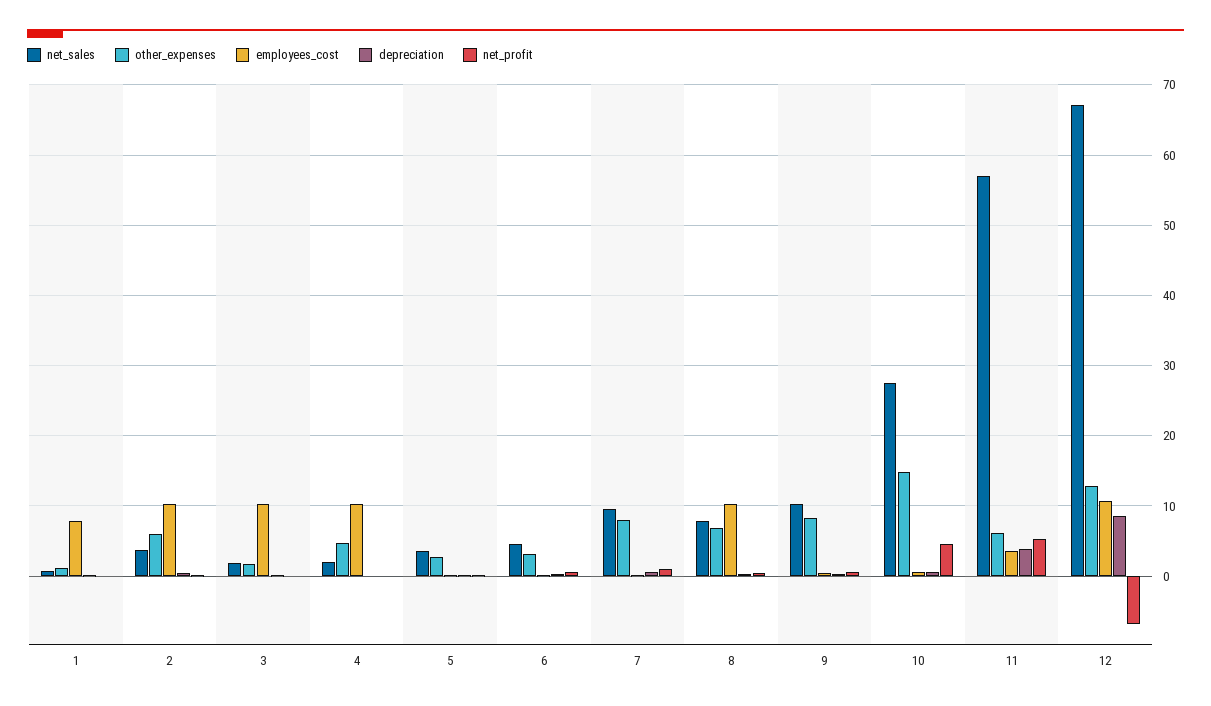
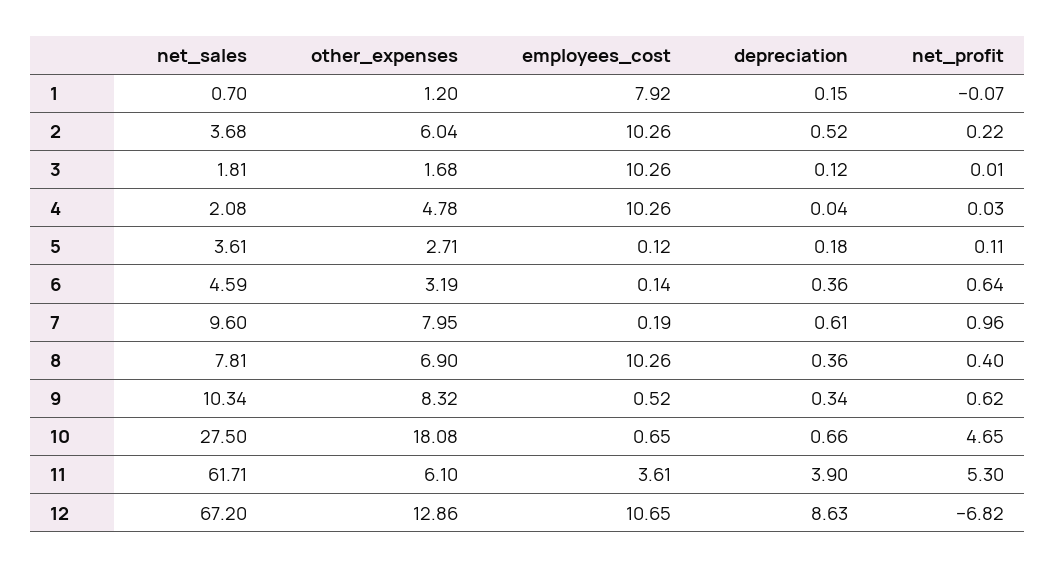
  {
    "net_sales": {
      "1": 0.7,
      "2": 3.68,
      "3": 1.81,
      "4": 2.08,
      "5": 3.61,
      "6": 4.59,
      "7": 9.6,
      "8": 7.81,
      "9": 10.34,
      "10": 27.5,
-     "11": 57,
+     "11": 61.71,
      "12": 67.2
    },
    "other_expenses": {
      "1": 1.2,
      "2": 6.04,
      "3": 1.68,
      "4": 4.78,
      "5": 2.71,
      "6": 3.19,
      "7": 7.95,
      "8": 6.9,
      "9": 8.32,
-     "10": 15,
+     "10": 18.08,
      "11": 6.1,
      "12": 12.86
    },
    "employees_cost": {
      "1": 7.92,
      "2": 10.26,
      "3": 10.26,
      "4": 10.26,
      "5": 0.12,
      "6": 0.14,
      "7": 0.19,
      "8": 10.26,
      "9": 0.52,
      "10": 0.65,
      "11": 3.61,
      "12": 10.65
    },
    "depreciation": {
      "1": 0.15,
      "2": 0.52,
      "3": 0.12,
      "4": 0.04,
      "5": 0.18,
      "6": 0.36,
      "7": 0.61,
      "8": 0.36,
      "9": 0.34,
      "10": 0.66,
      "11": 3.9,
      "12": 8.63
    },
    "net_profit": {
      "1": -0.07,
      "2": 0.22,
      "3": 0.01,
      "4": 0.03,
      "5": 0.11,
      "6": 0.64,
      "7": 0.96,
      "8": 0.4,
      "9": 0.62,
      "10": 4.65,
      "11": 5.3,
      "12": -6.82
    }
  }

